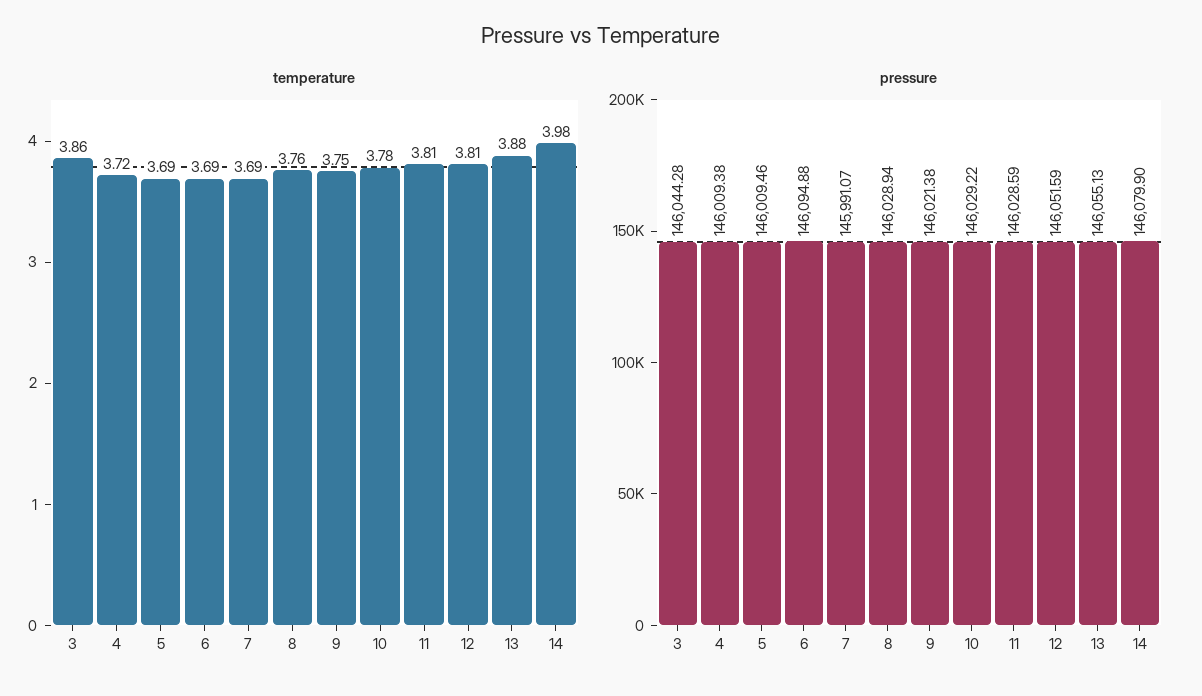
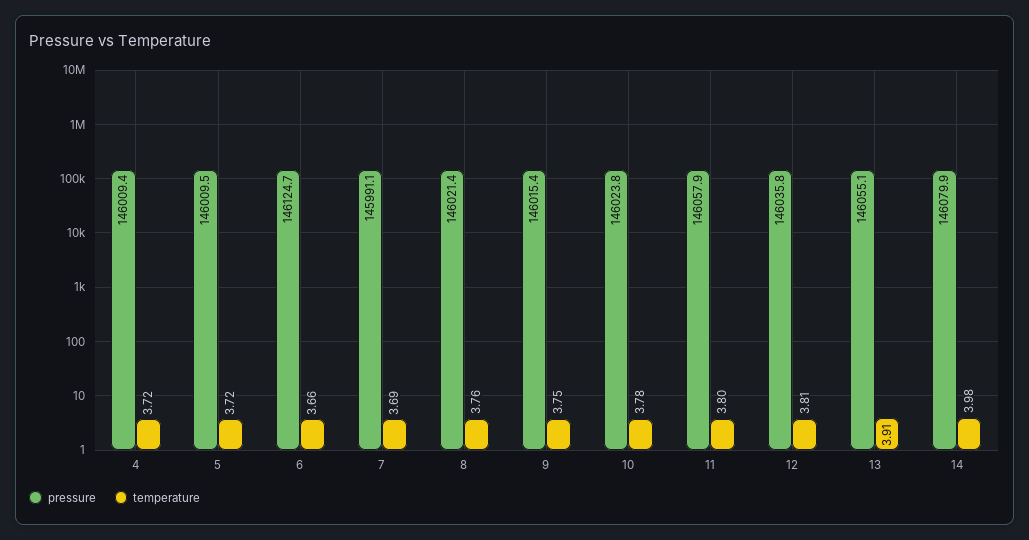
  {
    "temperature": {
-     "3": 3.86,
      "4": 3.72,
-     "5": 3.69,
+     "5": 3.72,
-     "6": 3.69,
+     "6": 3.66,
      "7": 3.69,
      "8": 3.76,
      "9": 3.75,
      "10": 3.78,
-     "11": 3.81,
+     "11": 3.8,
      "12": 3.81,
-     "13": 3.88,
+     "13": 3.91,
      "14": 3.98
    },
    "pressure": {
-     "3": 146044.28,
      "4": 146009.38,
      "5": 146009.46,
-     "6": 146094.88,
+     "6": 146124.7,
      "7": 145991.07,
-     "8": 146028.94,
+     "8": 146021.4,
-     "9": 146021.38,
+     "9": 146015.4,
-     "10": 146029.22,
+     "10": 146023.8,
-     "11": 146028.59,
+     "11": 146057.9,
-     "12": 146051.59,
+     "12": 146035.8,
      "13": 146055.13,
      "14": 146079.9
    }
  }

